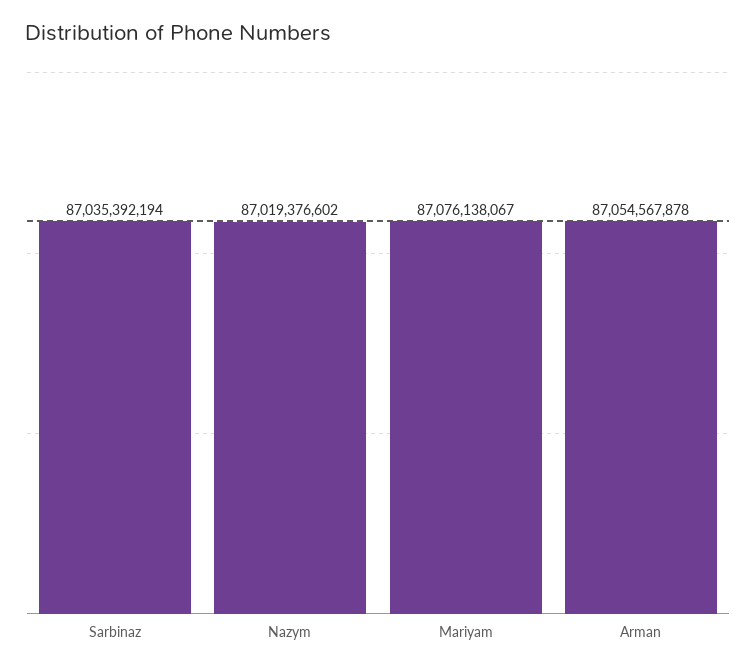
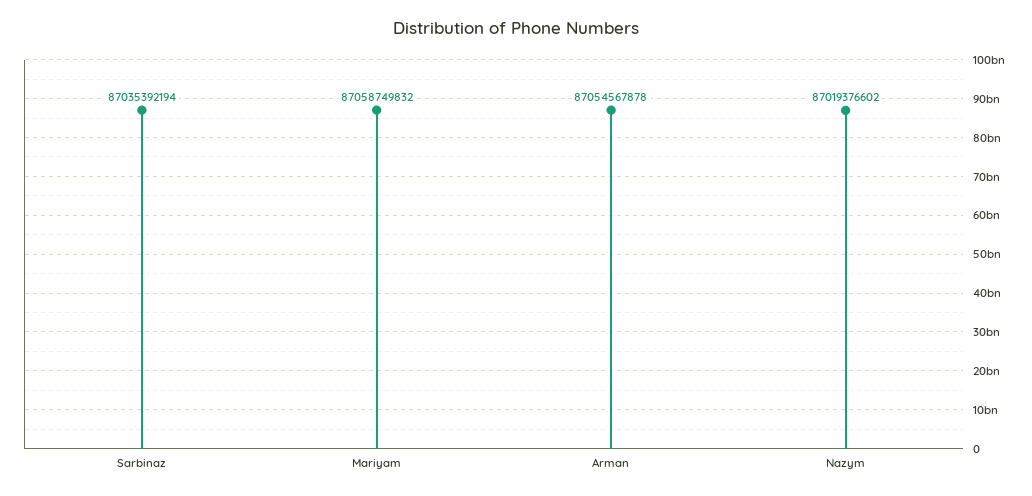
  {
    "Sarbinaz": 87035392194,
    "Nazym": 87019376602,
-   "Mariyam": 87076138067,
+   "Mariyam": 87058749832,
    "Arman": 87054567878
  }

